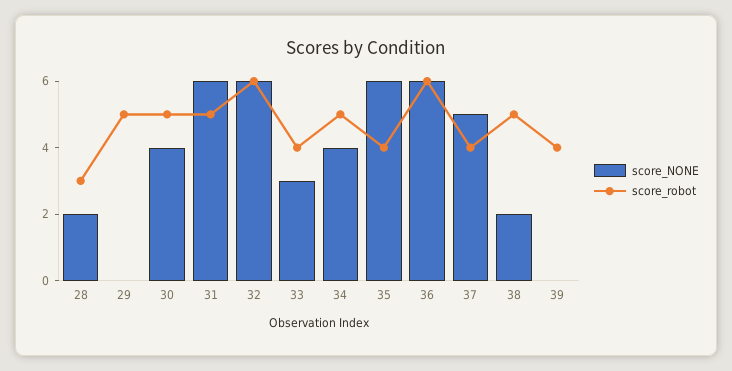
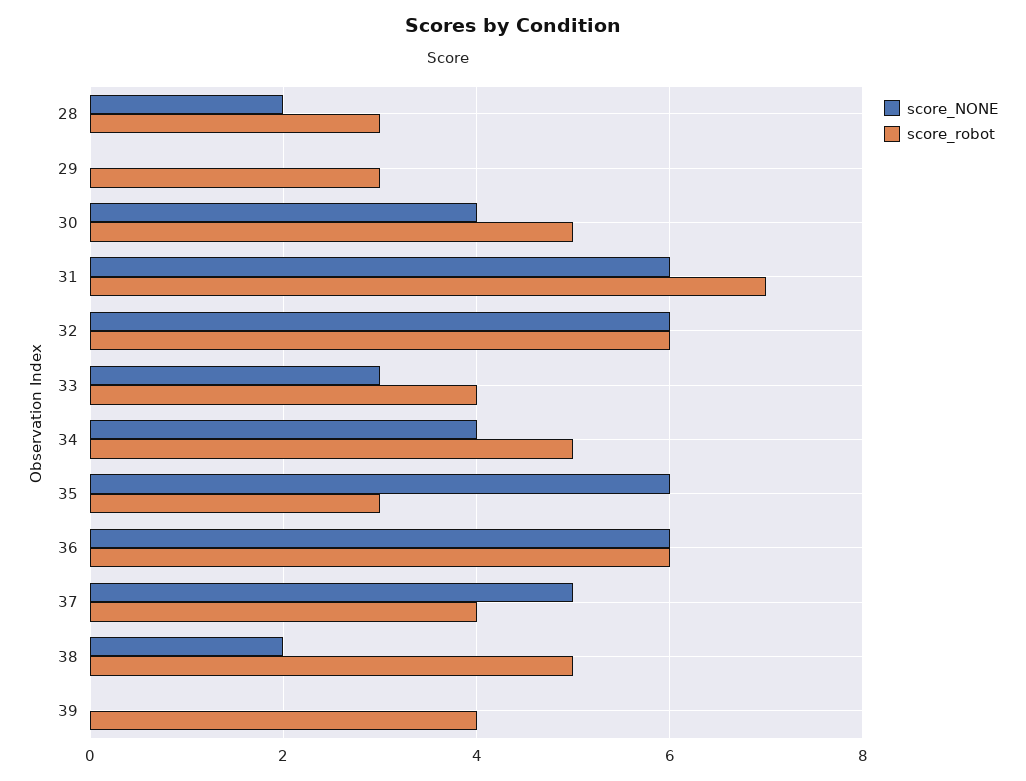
  {
    "score_NONE": {
      "28": 2,
      "29": 0,
      "30": 4,
      "31": 6,
      "32": 6,
      "33": 3,
      "34": 4,
      "35": 6,
      "36": 6,
      "37": 5,
      "38": 2,
      "39": 0
    },
    "score_robot": {
      "28": 3,
-     "29": 5,
+     "29": 3,
      "30": 5,
-     "31": 5,
+     "31": 7,
      "32": 6,
      "33": 4,
      "34": 5,
-     "35": 4,
+     "35": 3,
      "36": 6,
      "37": 4,
      "38": 5,
      "39": 4
    }
  }

